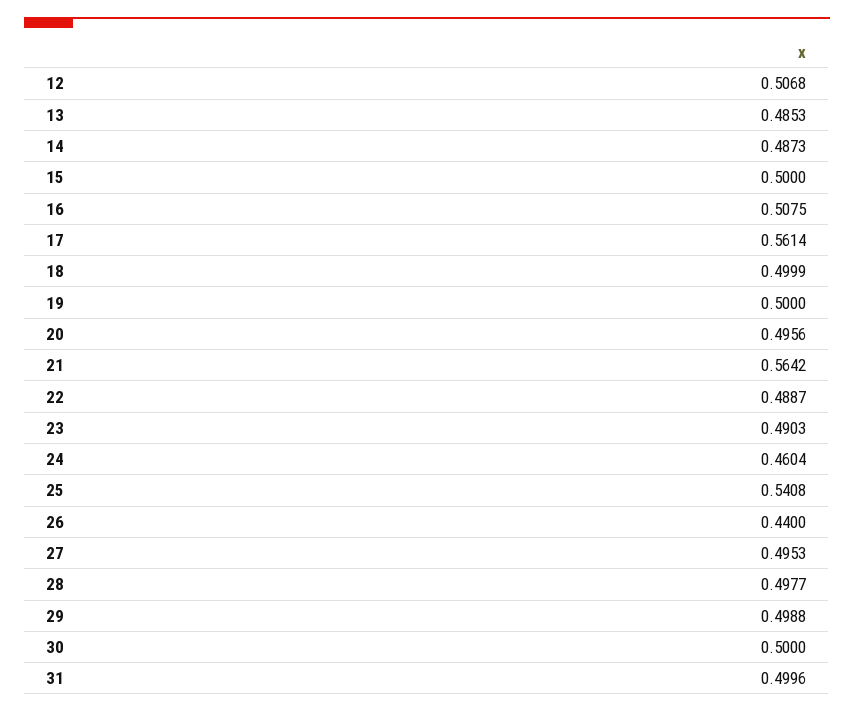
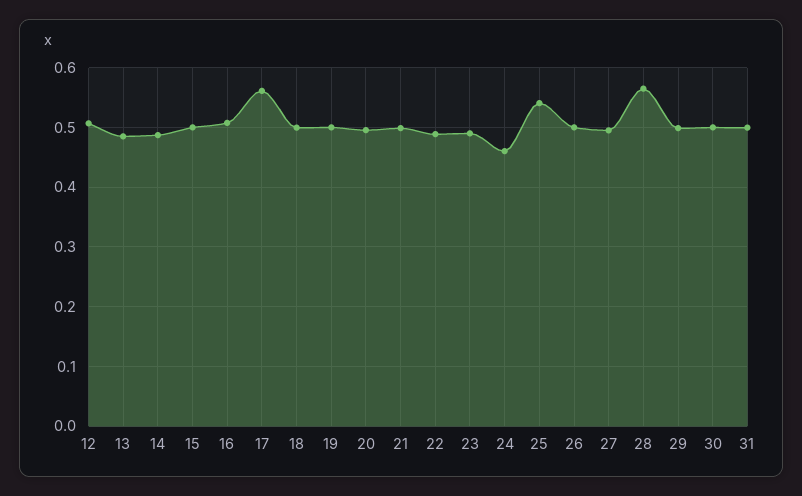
  {
    "12": 0.5068,
    "13": 0.4853,
    "14": 0.4873,
    "15": 0.5,
    "16": 0.5075,
    "17": 0.5614,
    "18": 0.4999,
    "19": 0.5,
    "20": 0.4956,
-   "21": 0.5642,
+   "21": 0.5,
    "22": 0.4887,
    "23": 0.4903,
    "24": 0.4604,
    "25": 0.5408,
-   "26": 0.44,
+   "26": 0.5,
    "27": 0.4953,
-   "28": 0.4977,
+   "28": 0.56,
    "29": 0.4988,
    "30": 0.5,
    "31": 0.4996
  }

